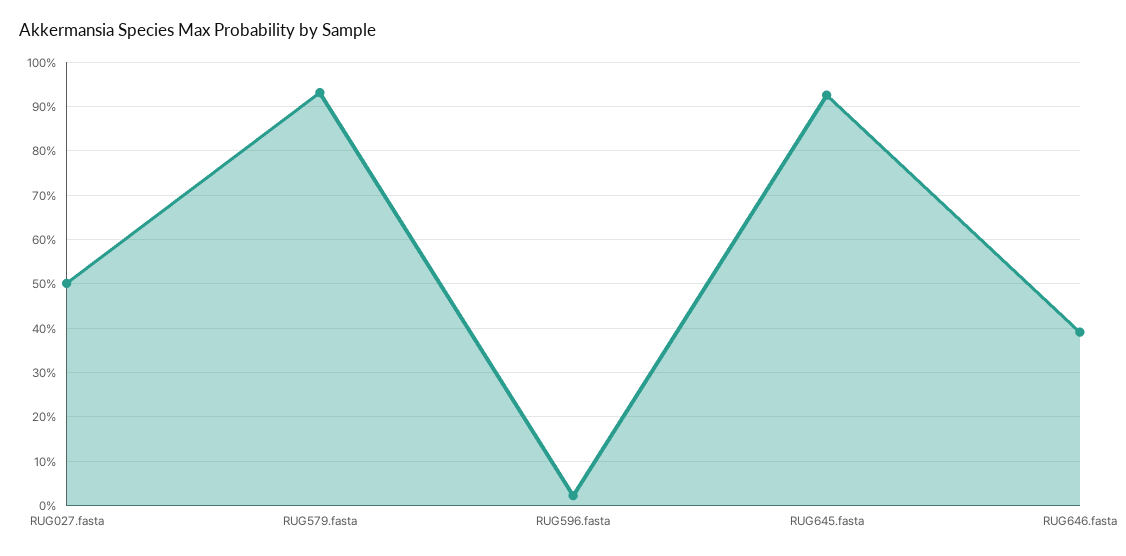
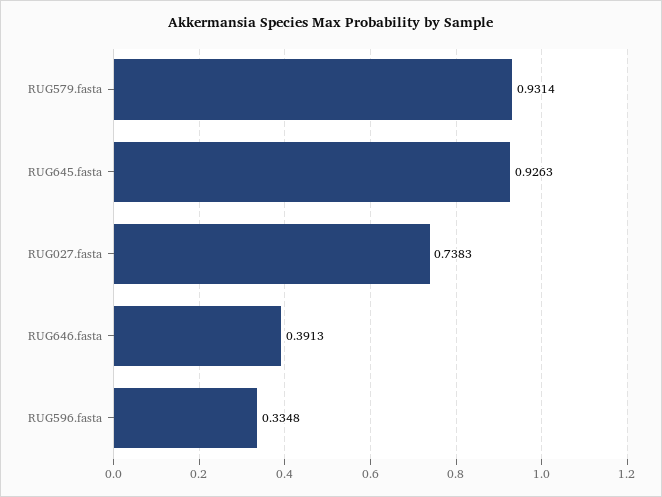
  {
-   "RUG027.fasta": 0.5,
+   "RUG027.fasta": 0.7383,
    "RUG579.fasta": 0.9314,
-   "RUG596.fasta": 0.02,
+   "RUG596.fasta": 0.3348,
    "RUG645.fasta": 0.9263,
    "RUG646.fasta": 0.3913
  }

